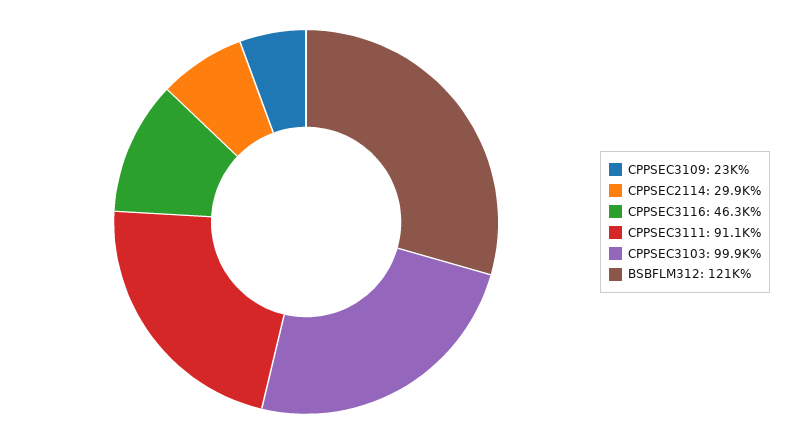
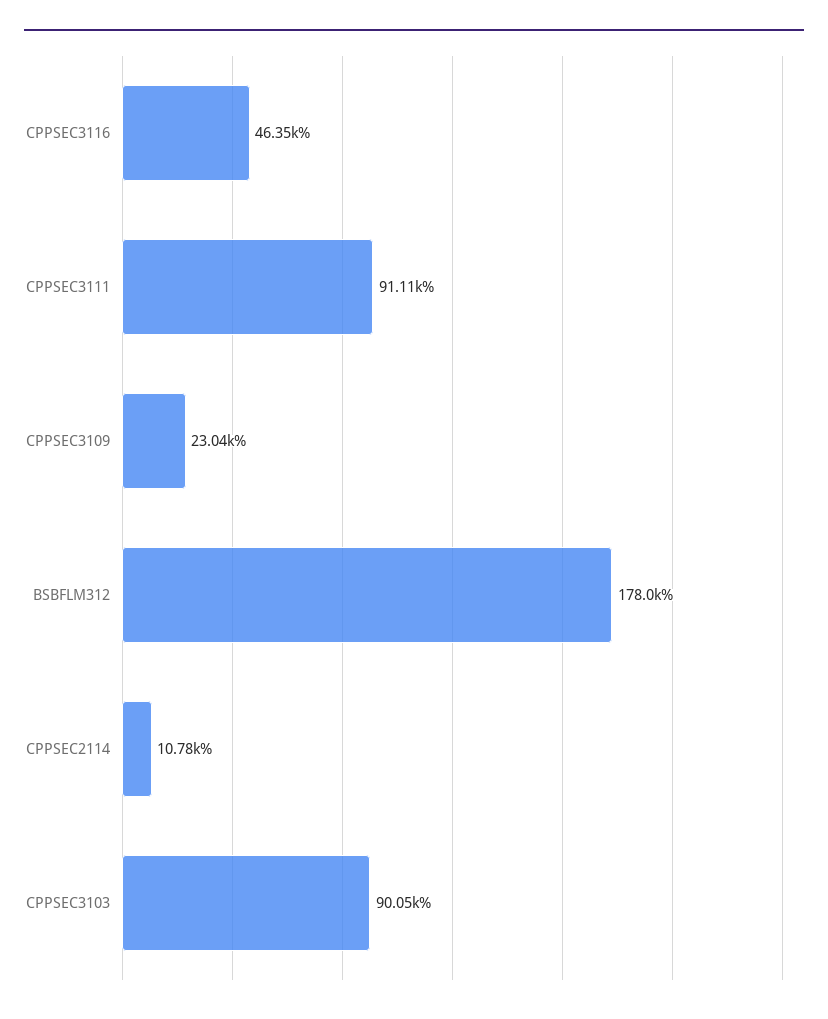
  {
    "CPPSEC3109": 23040,
-   "CPPSEC2114": 29900,
+   "CPPSEC2114": 10780,
    "CPPSEC3116": 46350,
    "CPPSEC3111": 91110,
-   "CPPSEC3103": 99900,
+   "CPPSEC3103": 90050,
-   "BSBFLM312": 121000
+   "BSBFLM312": 178000
  }

